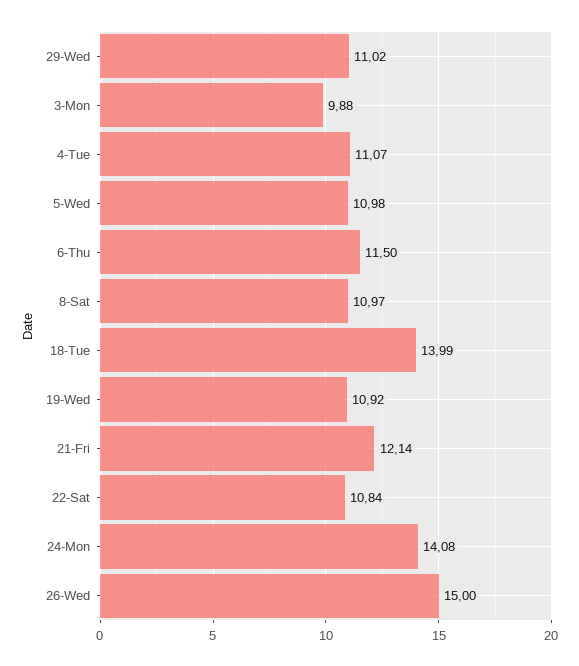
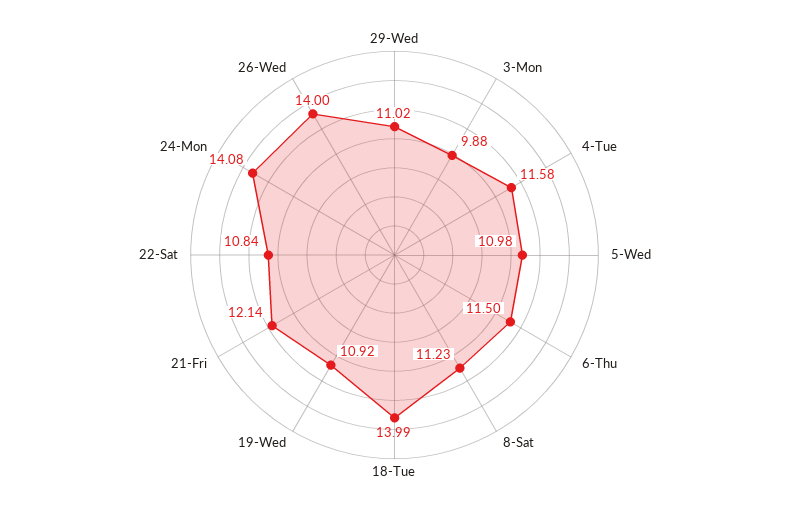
  {
    "29-Wed": 11.02,
    "3-Mon": 9.88,
-   "4-Tue": 11.07,
+   "4-Tue": 11.58,
    "5-Wed": 10.98,
    "6-Thu": 11.5,
-   "8-Sat": 10.97,
+   "8-Sat": 11.23,
    "18-Tue": 13.99,
    "19-Wed": 10.92,
    "21-Fri": 12.14,
    "22-Sat": 10.84,
    "24-Mon": 14.08,
-   "26-Wed": 15
+   "26-Wed": 14
  }

